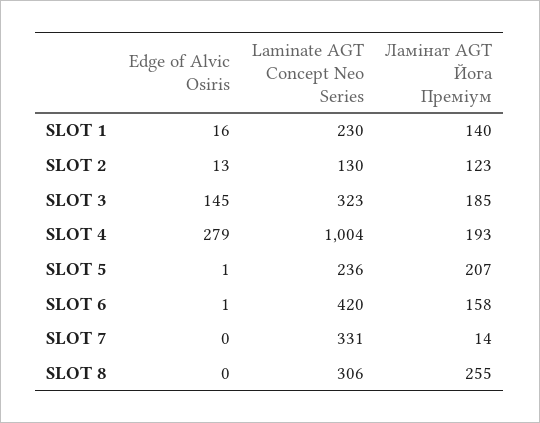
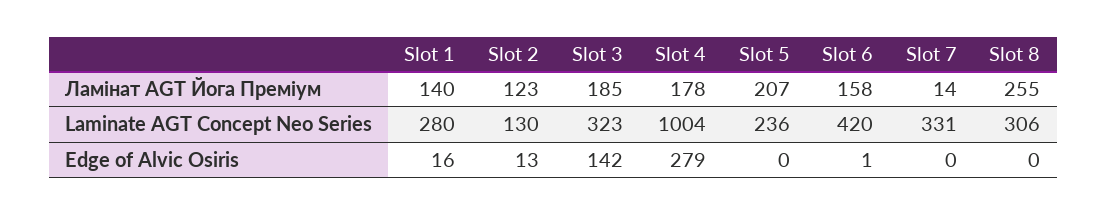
  {
    "Edge of Alvic Osiris": {
      "SLOT 1": 16,
      "SLOT 2": 13,
-     "SLOT 3": 145,
+     "SLOT 3": 142,
      "SLOT 4": 279,
-     "SLOT 5": 1,
+     "SLOT 5": 0,
      "SLOT 6": 1,
      "SLOT 7": 0,
      "SLOT 8": 0
    },
    "Laminate AGT Concept Neo Series": {
-     "SLOT 1": 230,
+     "SLOT 1": 280,
      "SLOT 2": 130,
      "SLOT 3": 323,
      "SLOT 4": 1004,
      "SLOT 5": 236,
      "SLOT 6": 420,
      "SLOT 7": 331,
      "SLOT 8": 306
    },
    "Ламінат AGT Йога Преміум": {
      "SLOT 1": 140,
      "SLOT 2": 123,
      "SLOT 3": 185,
-     "SLOT 4": 193,
+     "SLOT 4": 178,
      "SLOT 5": 207,
      "SLOT 6": 158,
      "SLOT 7": 14,
      "SLOT 8": 255
    }
  }

